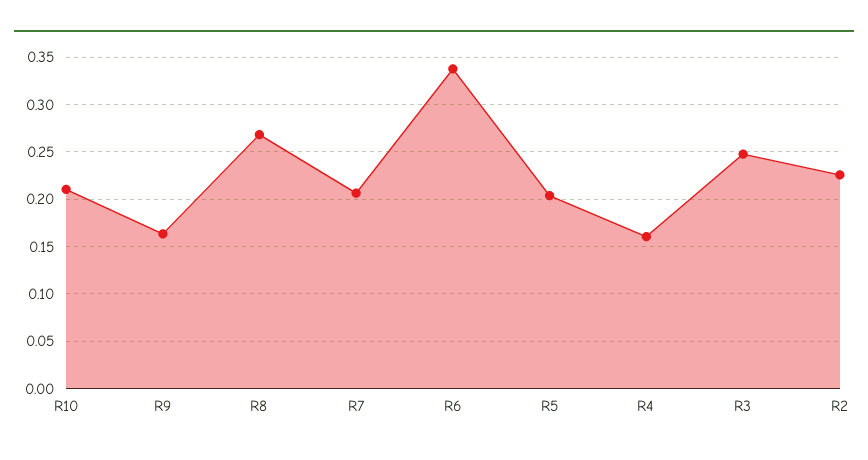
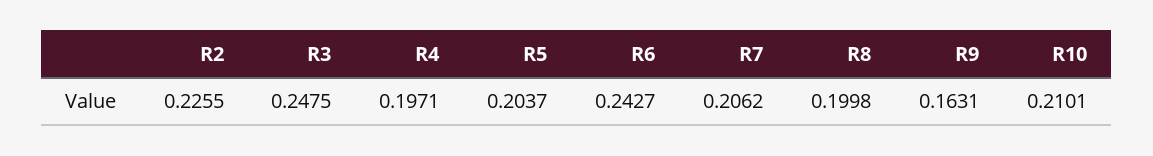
  {
    "R10": 0.2101,
    "R9": 0.1631,
-   "R8": 0.27,
+   "R8": 0.1998,
    "R7": 0.2062,
-   "R6": 0.34,
+   "R6": 0.2427,
    "R5": 0.2037,
-   "R4": 0.16,
+   "R4": 0.1971,
    "R3": 0.2475,
    "R2": 0.2255
  }

